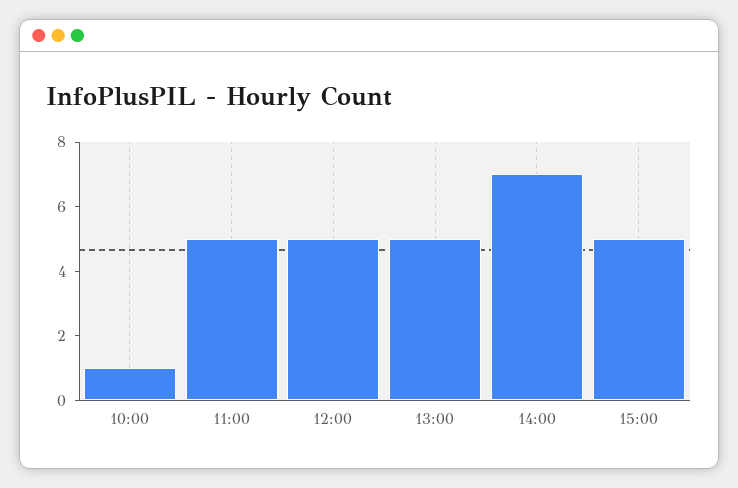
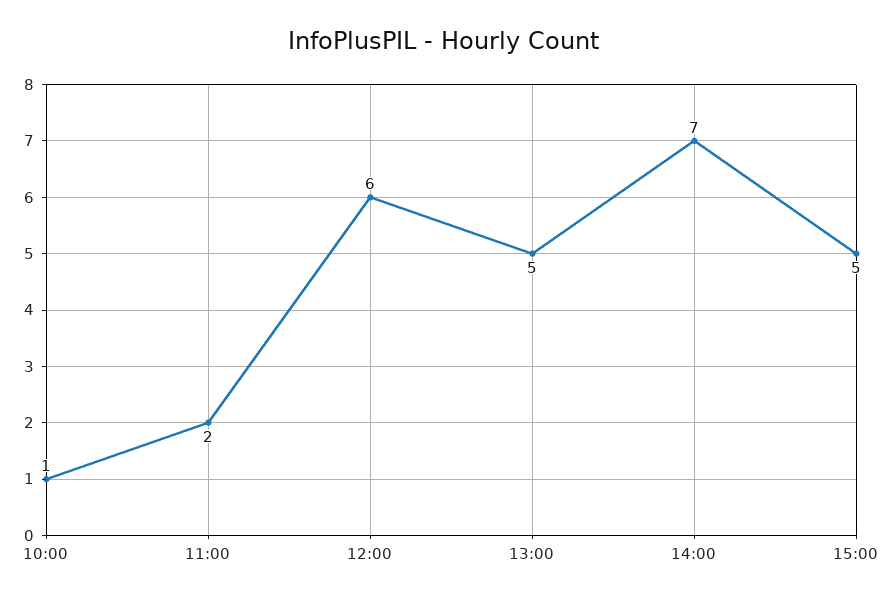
  {
    "10:00": 1,
-   "11:00": 5,
+   "11:00": 2,
-   "12:00": 5,
+   "12:00": 6,
    "13:00": 5,
    "14:00": 7,
    "15:00": 5
  }

